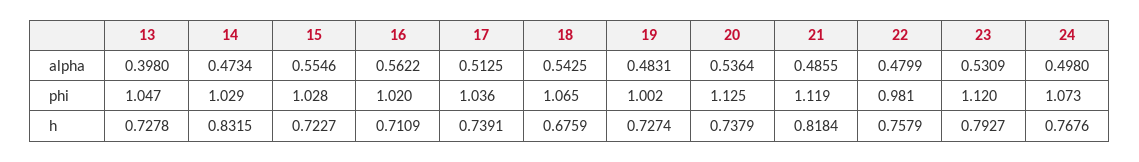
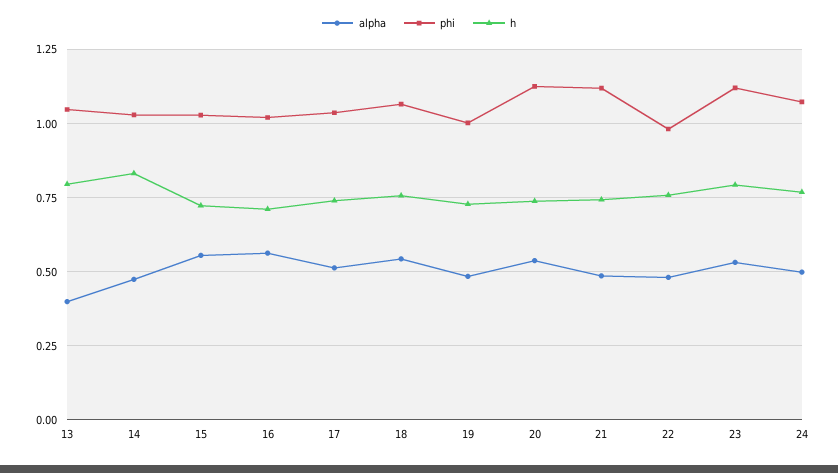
  {
    "alpha": {
      "13": 0.398,
      "14": 0.4734,
      "15": 0.5546,
      "16": 0.5622,
      "17": 0.5125,
      "18": 0.5425,
      "19": 0.4831,
      "20": 0.5364,
      "21": 0.4855,
      "22": 0.4799,
      "23": 0.5309,
      "24": 0.498
    },
    "phi": {
      "13": 1.047,
      "14": 1.029,
      "15": 1.028,
      "16": 1.02,
      "17": 1.036,
      "18": 1.065,
      "19": 1.002,
      "20": 1.125,
      "21": 1.119,
      "22": 0.981,
      "23": 1.12,
      "24": 1.073
    },
    "h": {
-     "13": 0.7278,
+     "13": 0.8,
      "14": 0.8315,
      "15": 0.7227,
      "16": 0.7109,
      "17": 0.7391,
-     "18": 0.6759,
+     "18": 0.75,
      "19": 0.7274,
      "20": 0.7379,
-     "21": 0.8184,
+     "21": 0.75,
      "22": 0.7579,
      "23": 0.7927,
      "24": 0.7676
    }
  }

